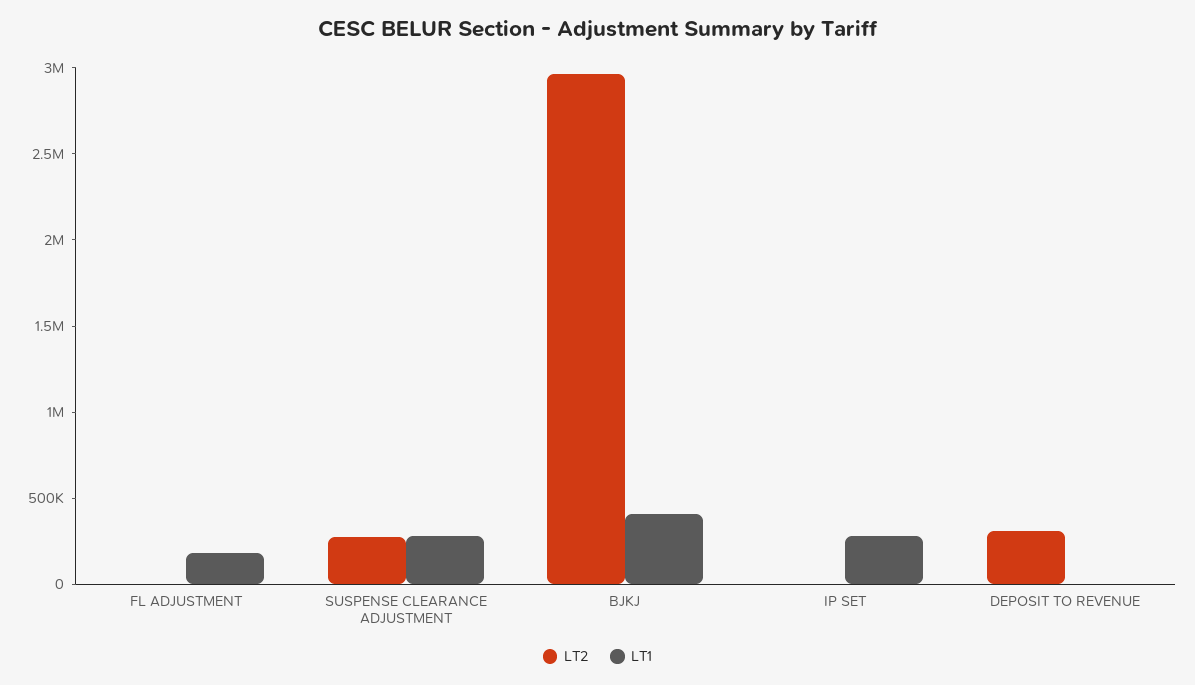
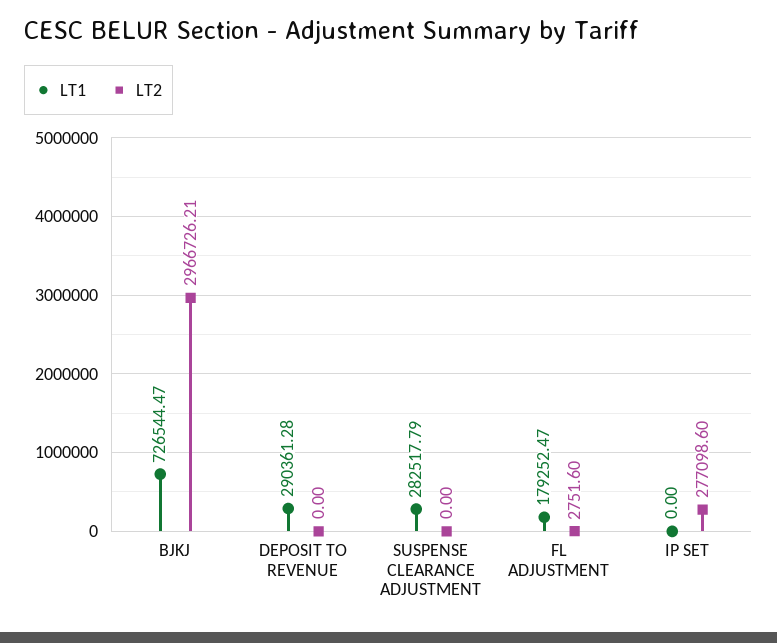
  {
    "LT2": {
      "FL ADJUSTMENT": 2751.6,
-     "SUSPENSE CLEARANCE ADJUSTMENT": 300000,
+     "SUSPENSE CLEARANCE ADJUSTMENT": 0,
      "BJKJ": 2966726.21,
-     "IP SET": 0,
+     "IP SET": 277098.6,
-     "DEPOSIT TO REVENUE": 300000
+     "DEPOSIT TO REVENUE": 0
    },
    "LT1": {
      "FL ADJUSTMENT": 179252.47,
      "SUSPENSE CLEARANCE ADJUSTMENT": 282517.79,
-     "BJKJ": 400000,
+     "BJKJ": 726544.47,
-     "IP SET": 300000,
+     "IP SET": 0,
-     "DEPOSIT TO REVENUE": 0
+     "DEPOSIT TO REVENUE": 290361.28
    }
  }

